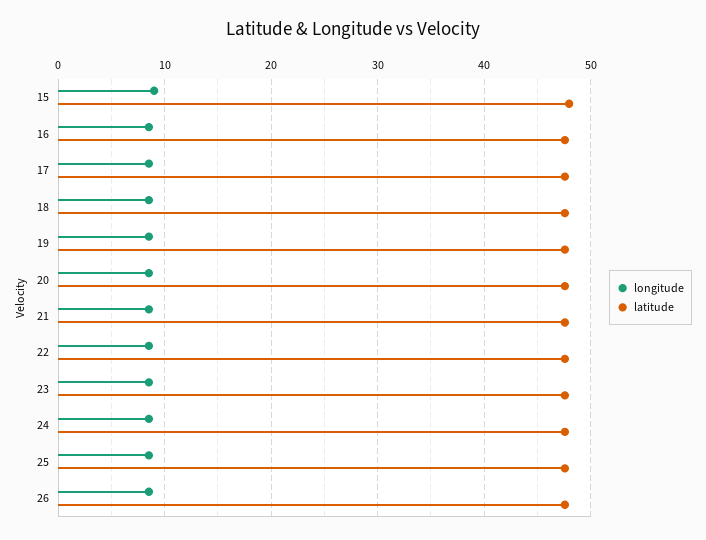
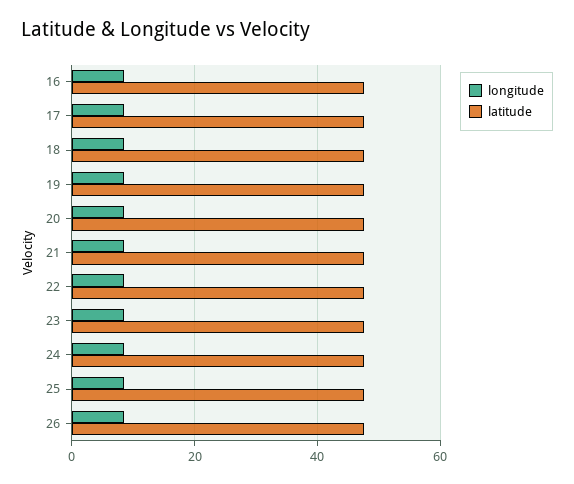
  {
    "longitude": {
-     "15": 9,
      "16": 9,
      "17": 9,
      "18": 9,
      "19": 9,
      "20": 9,
      "21": 9,
      "22": 9,
      "23": 9,
      "24": 9,
      "25": 9,
      "26": 9
    },
    "latitude": {
-     "15": 48,
      "16": 48,
      "17": 48,
      "18": 48,
      "19": 48,
      "20": 48,
      "21": 48,
      "22": 48,
      "23": 48,
      "24": 48,
      "25": 48,
      "26": 48
    }
  }

